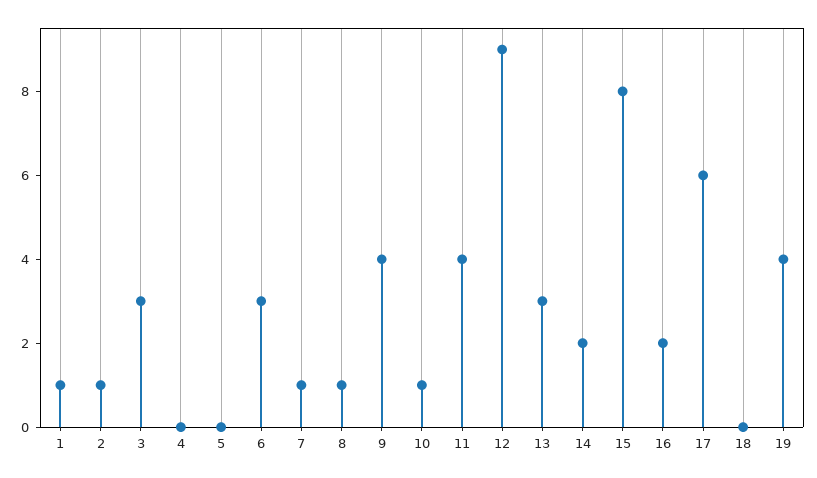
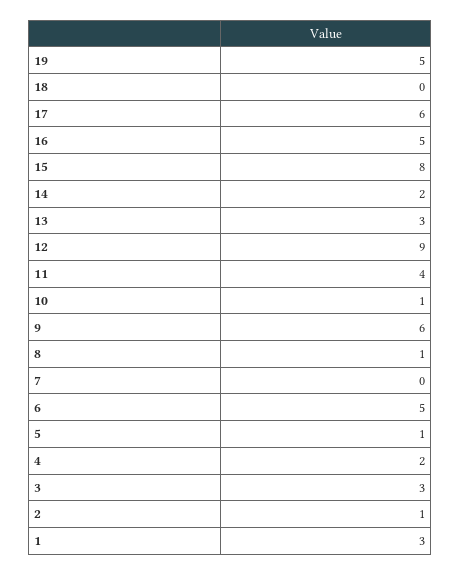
  {
-   "1": 1,
+   "1": 3,
    "2": 1,
    "3": 3,
-   "4": 0,
+   "4": 2,
-   "5": 0,
+   "5": 1,
-   "6": 3,
+   "6": 5,
-   "7": 1,
+   "7": 0,
    "8": 1,
-   "9": 4,
+   "9": 6,
    "10": 1,
    "11": 4,
    "12": 9,
    "13": 3,
    "14": 2,
    "15": 8,
-   "16": 2,
+   "16": 5,
    "17": 6,
    "18": 0,
-   "19": 4
+   "19": 5
  }

